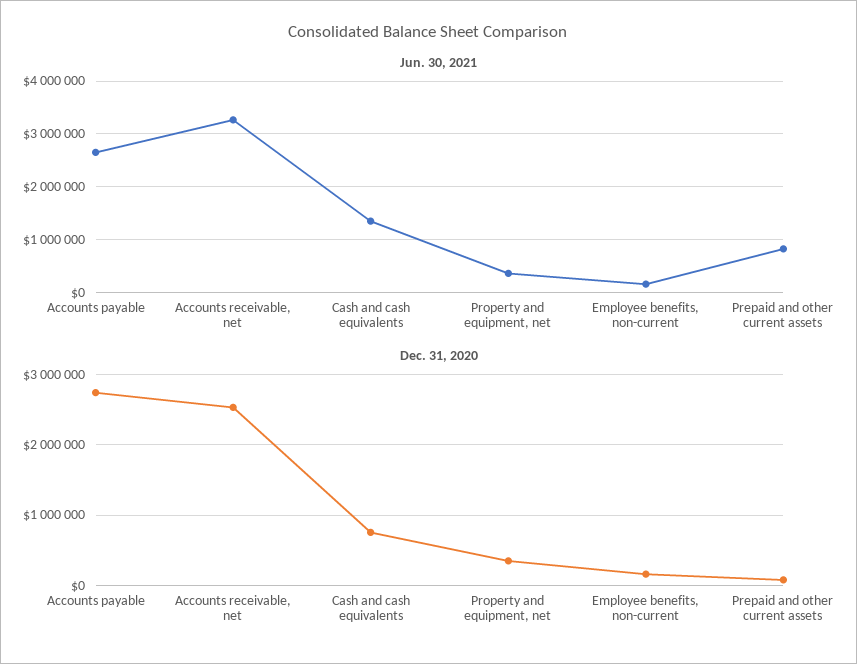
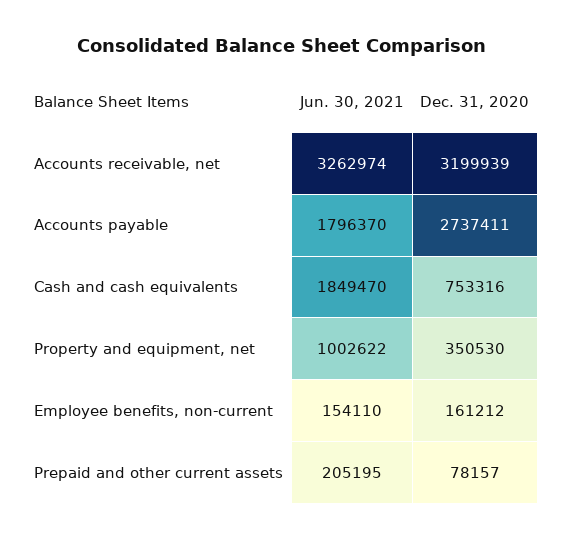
  {
    "Jun. 30, 2021": {
-     "Accounts payable": 2600000,
+     "Accounts payable": 1796370,
      "Accounts receivable, net": 3262974,
-     "Cash and cash equivalents": 1400000,
+     "Cash and cash equivalents": 1849470,
-     "Property and equipment, net": 400000,
+     "Property and equipment, net": 1002622,
      "Employee benefits, non-current": 154110,
-     "Prepaid and other current assets": 800000
+     "Prepaid and other current assets": 205195
    },
    "Dec. 31, 2020": {
      "Accounts payable": 2737411,
-     "Accounts receivable, net": 2500000,
+     "Accounts receivable, net": 3199939,
      "Cash and cash equivalents": 753316,
      "Property and equipment, net": 350530,
      "Employee benefits, non-current": 161212,
      "Prepaid and other current assets": 78157
    }
  }

